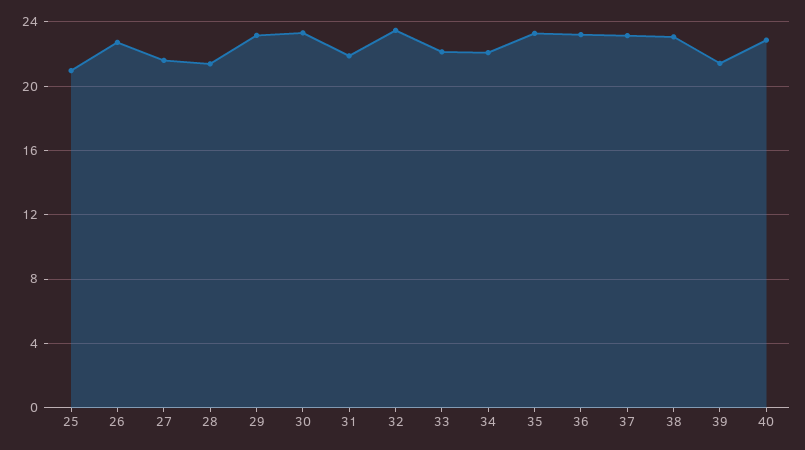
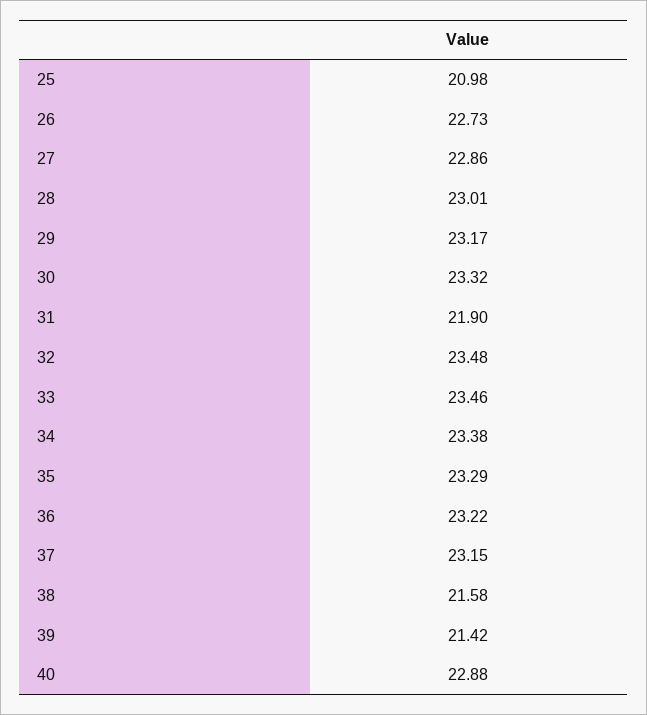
  {
    "25": 20.98,
    "26": 22.73,
-   "27": 21.5,
+   "27": 22.86,
-   "28": 21.5,
+   "28": 23.01,
    "29": 23.17,
    "30": 23.32,
    "31": 21.9,
    "32": 23.48,
-   "33": 22,
+   "33": 23.46,
-   "34": 22,
+   "34": 23.38,
    "35": 23.29,
    "36": 23.22,
    "37": 23.15,
-   "38": 23,
+   "38": 21.58,
    "39": 21.42,
    "40": 22.88
  }

